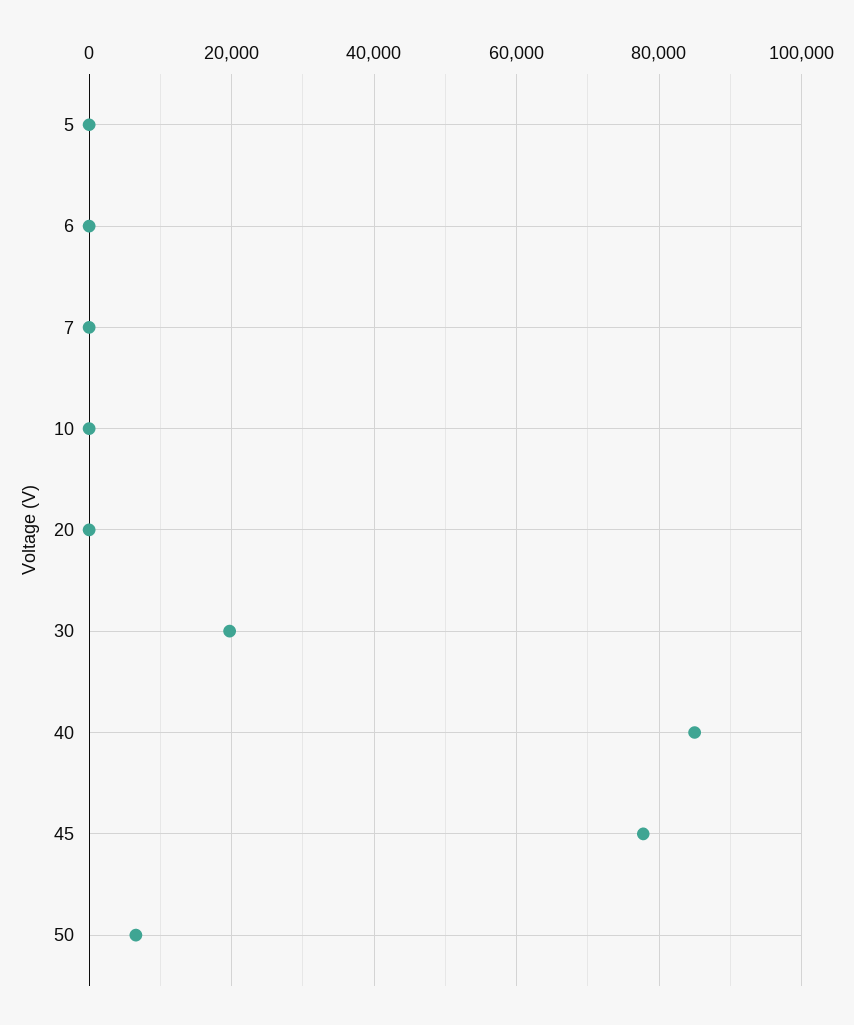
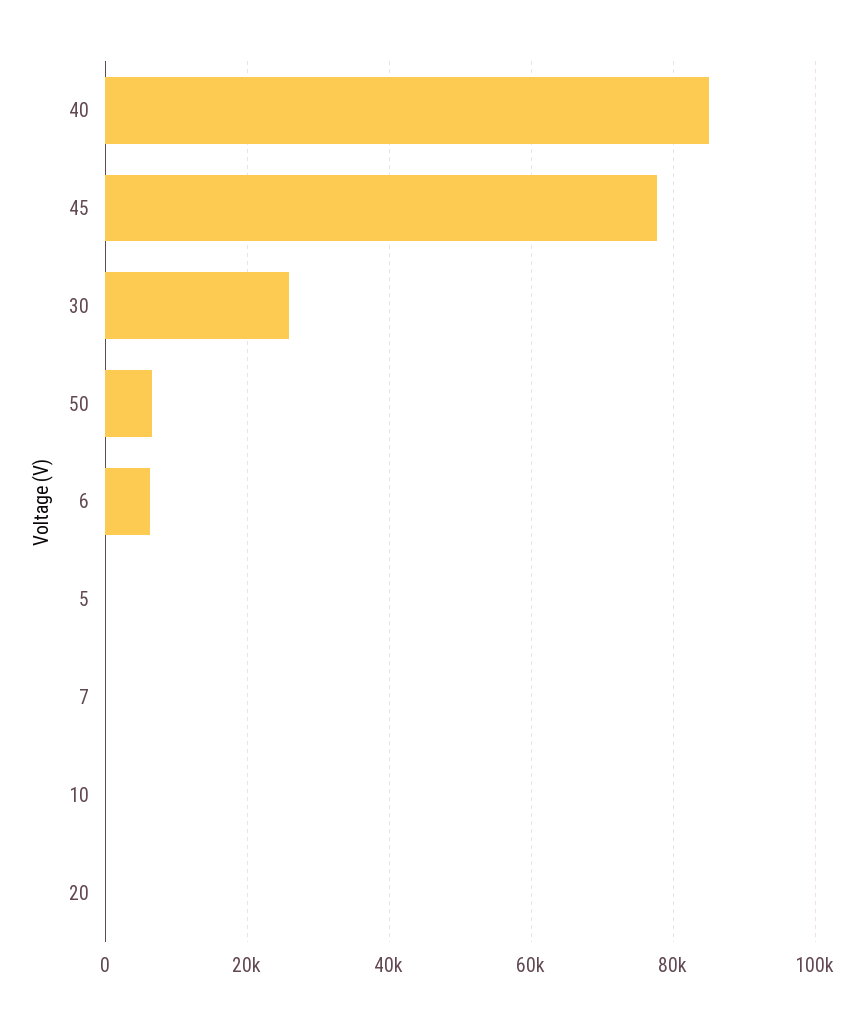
  {
    "5": 0,
-   "6": 0,
+   "6": 6000,
    "7": 0,
    "10": 0,
    "20": 0,
-   "30": 20000,
+   "30": 26000,
    "40": 84000,
    "45": 78000,
    "50": 6000
  }

